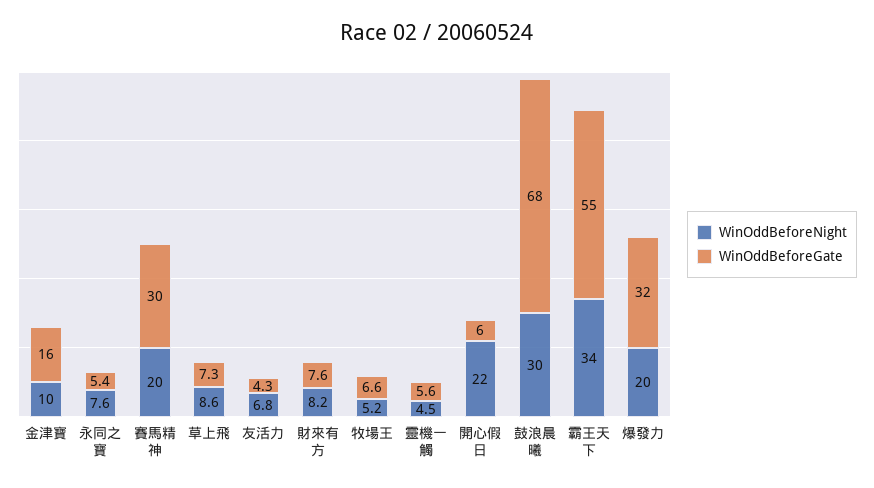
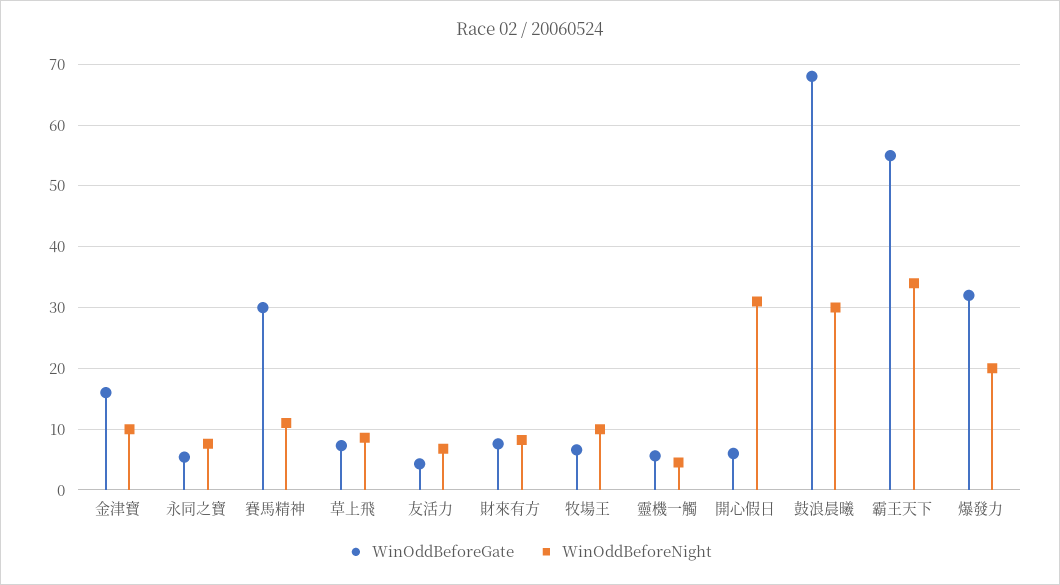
  {
    "WinOddBeforeNight": {
      "金津寶": 10,
      "永同之寶": 7.6,
-     "賽馬精神": 20,
+     "賽馬精神": 11,
      "草上飛": 8.6,
      "友活力": 6.8,
      "財來有方": 8.2,
-     "牧場王": 5.2,
+     "牧場王": 10,
      "靈機一觸": 4.5,
-     "開心假日": 22,
+     "開心假日": 31,
      "鼓浪晨曦": 30,
      "霸王天下": 34,
      "爆發力": 20
    },
    "WinOddBeforeGate": {
      "金津寶": 16,
      "永同之寶": 5.4,
      "賽馬精神": 30,
      "草上飛": 7.3,
      "友活力": 4.3,
      "財來有方": 7.6,
      "牧場王": 6.6,
      "靈機一觸": 5.6,
      "開心假日": 6,
      "鼓浪晨曦": 68,
      "霸王天下": 55,
      "爆發力": 32
    }
  }

